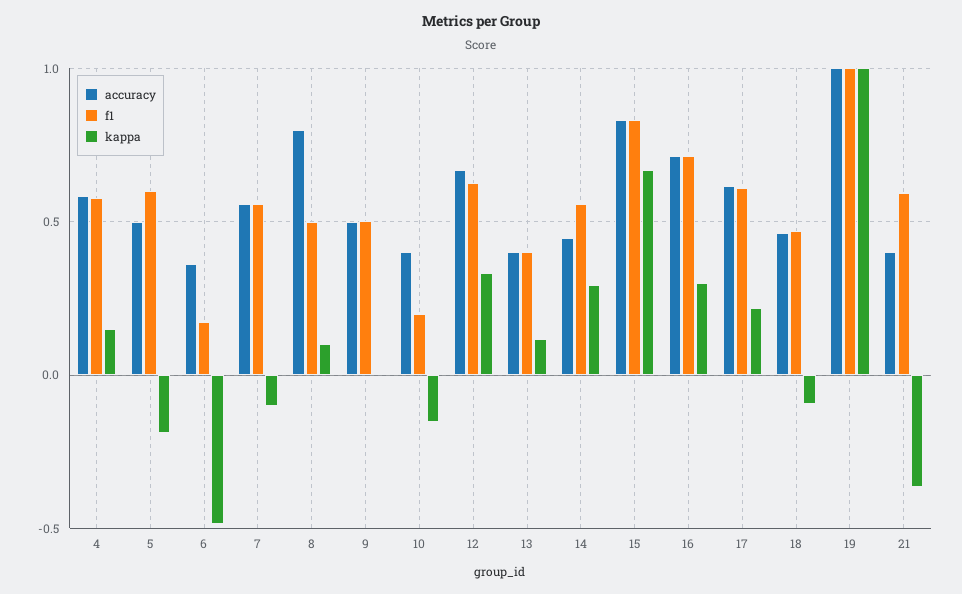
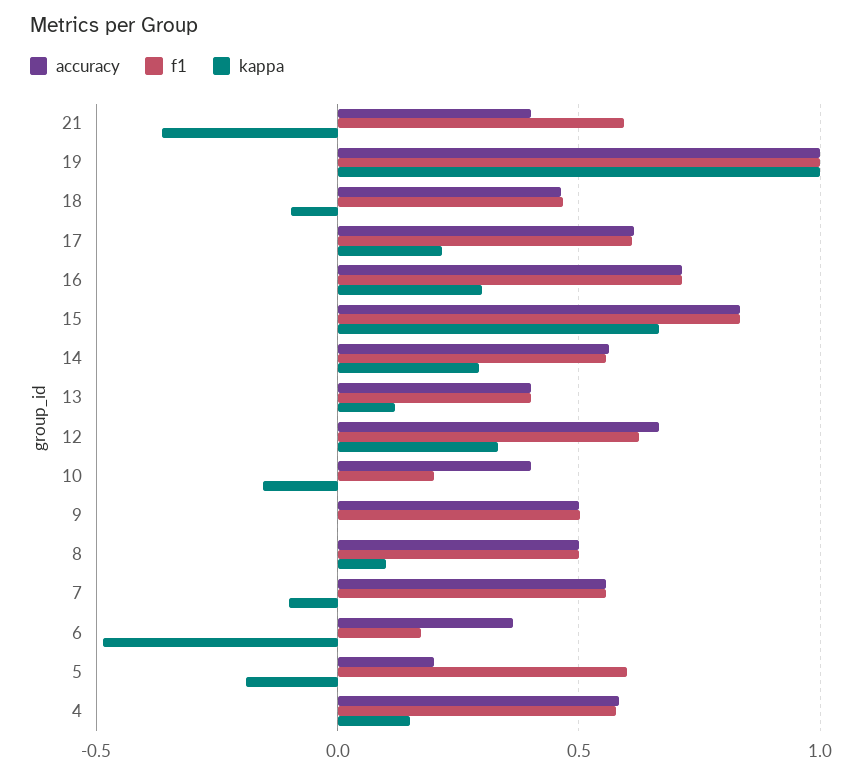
  {
    "accuracy": {
      "4": 0.6,
-     "5": 0.5,
+     "5": 0.2,
      "6": 0.35,
      "7": 0.55,
-     "8": 0.8,
+     "8": 0.5,
      "9": 0.5,
      "10": 0.4,
      "12": 0.65,
      "13": 0.4,
-     "14": 0.45,
+     "14": 0.55,
      "15": 0.85,
      "16": 0.7,
      "17": 0.6,
      "18": 0.45,
      "19": 1,
      "21": 0.4
    },
    "f1": {
      "4": 0.6,
      "5": 0.6,
      "6": 0.15,
      "7": 0.55,
      "8": 0.5,
      "9": 0.5,
      "10": 0.2,
      "12": 0.65,
      "13": 0.4,
      "14": 0.55,
      "15": 0.85,
      "16": 0.7,
      "17": 0.6,
      "18": 0.45,
      "19": 1,
      "21": 0.6
    },
    "kappa": {
      "4": 0.15,
      "5": -0.2,
      "6": -0.5,
      "7": -0.1,
      "8": 0.1,
      "9": 0,
      "10": -0.15,
      "12": 0.35,
      "13": 0.1,
      "14": 0.3,
      "15": 0.65,
      "16": 0.3,
      "17": 0.2,
      "18": -0.1,
      "19": 1,
      "21": -0.35
    }
  }

